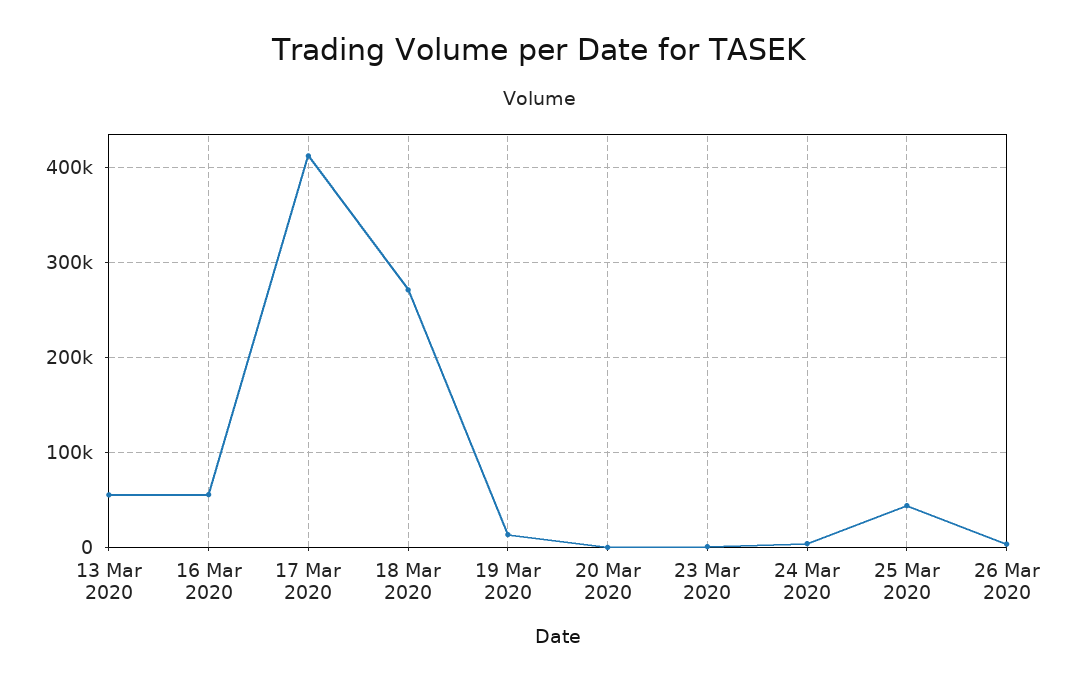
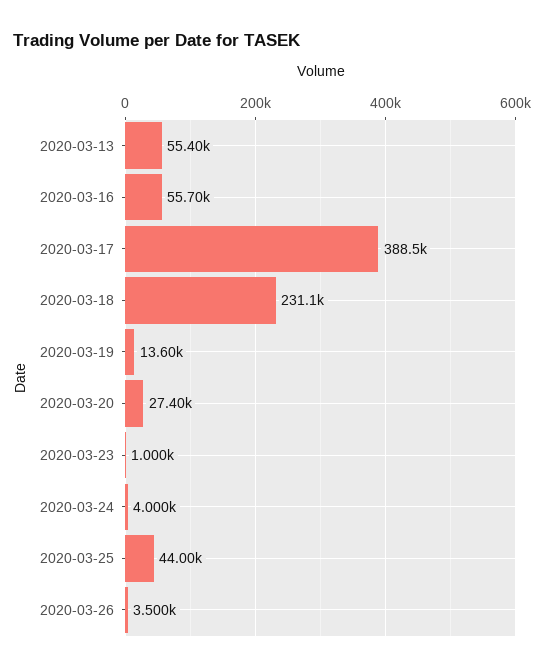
  {
    "13 Mar 2020": 55400,
    "16 Mar 2020": 55700,
-   "17 Mar 2020": 410000,
+   "17 Mar 2020": 388500,
-   "18 Mar 2020": 270000,
+   "18 Mar 2020": 231100,
    "19 Mar 2020": 13600,
-   "20 Mar 2020": 0,
+   "20 Mar 2020": 27400,
    "23 Mar 2020": 1000,
    "24 Mar 2020": 4000,
    "25 Mar 2020": 44000,
    "26 Mar 2020": 3500
  }

